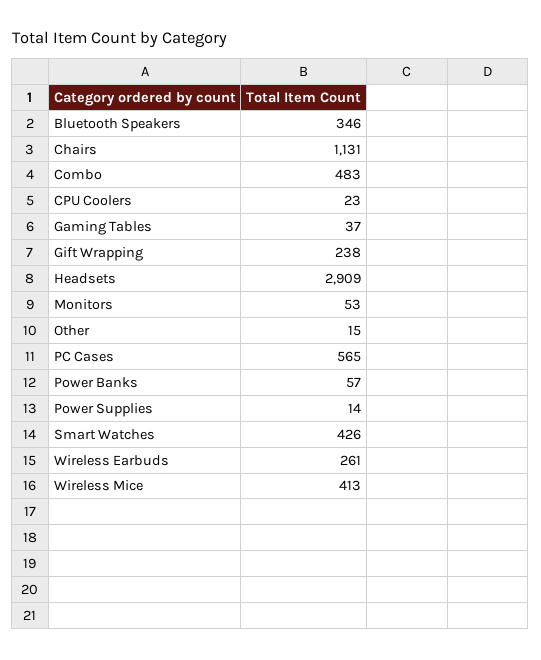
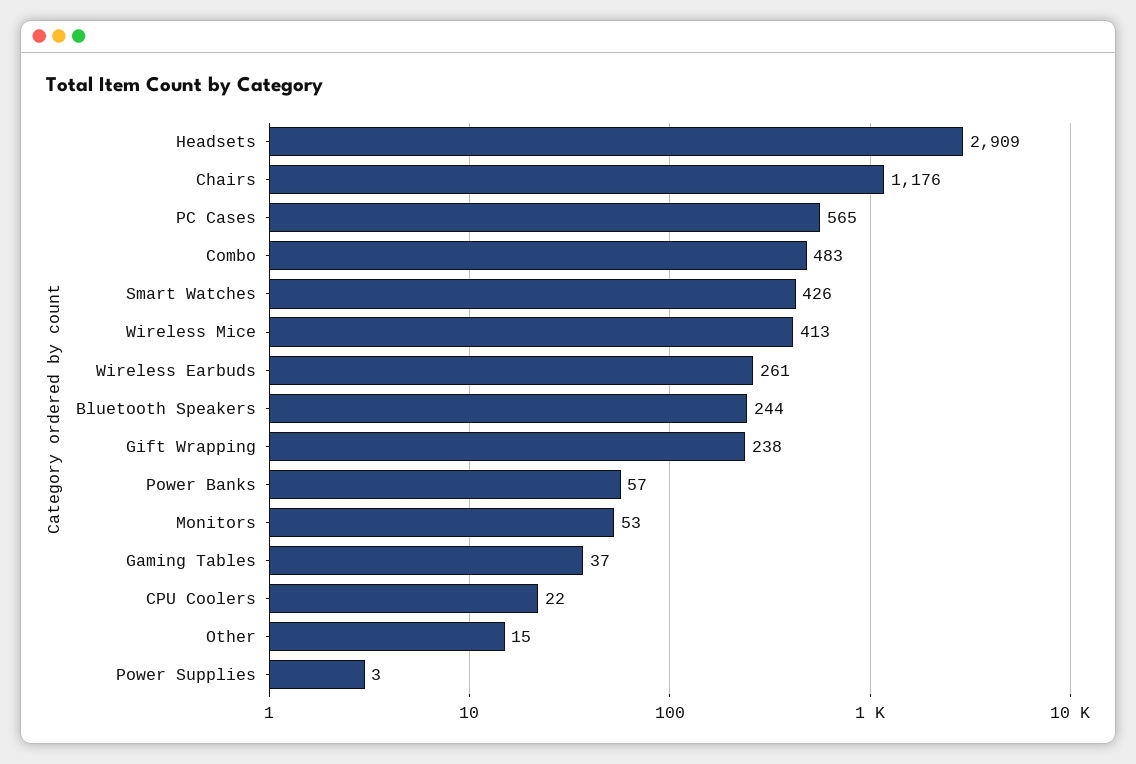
  {
-   "Bluetooth Speakers": 346,
+   "Bluetooth Speakers": 244,
-   "Chairs": 1131,
+   "Chairs": 1176,
    "Combo": 483,
-   "CPU Coolers": 23,
+   "CPU Coolers": 22,
    "Gaming Tables": 37,
    "Gift Wrapping": 238,
    "Headsets": 2909,
    "Monitors": 53,
    "Other": 15,
    "PC Cases": 565,
    "Power Banks": 57,
-   "Power Supplies": 14,
+   "Power Supplies": 3,
    "Smart Watches": 426,
    "Wireless Earbuds": 261,
    "Wireless Mice": 413
  }

